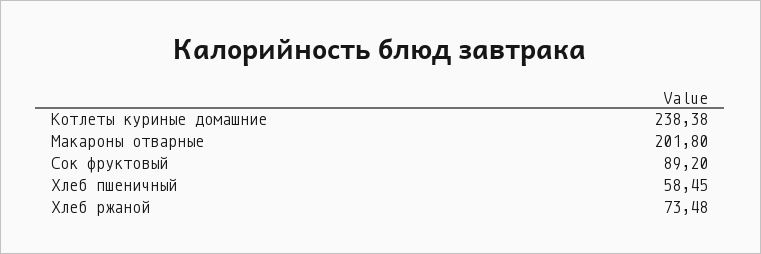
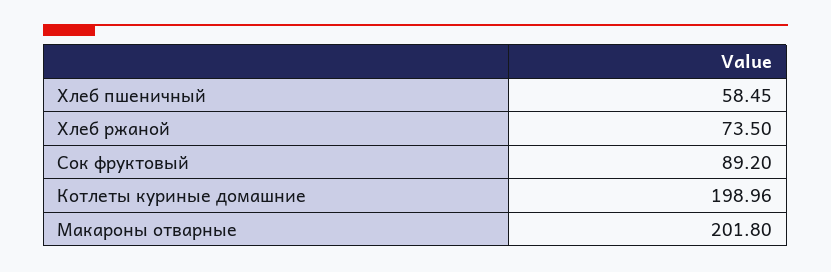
  {
-   "Котлеты куриные домашние": 238.38,
+   "Котлеты куриные домашние": 198.96,
    "Макароны отварные": 201.8,
    "Сок фруктовый": 89.2,
    "Хлеб пшеничный": 58.45,
-   "Хлеб ржаной": 73.48
+   "Хлеб ржаной": 73.5
  }

